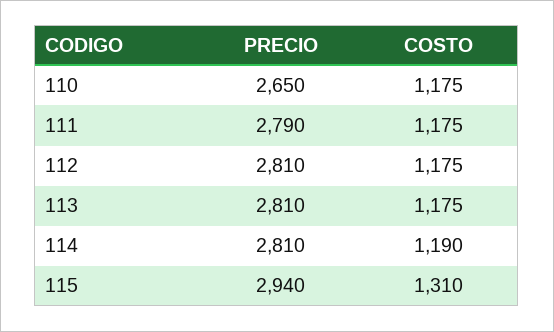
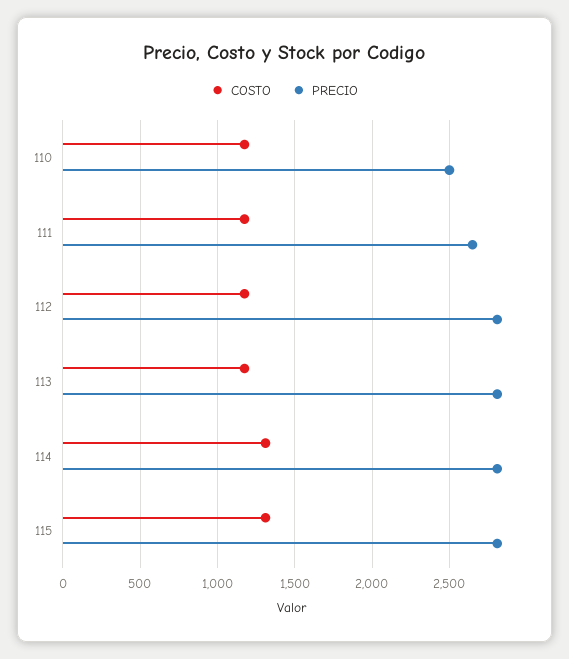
  {
    "PRECIO": {
-     "110": 2650,
+     "110": 2500,
-     "111": 2790,
+     "111": 2650,
      "112": 2810,
      "113": 2810,
      "114": 2810,
-     "115": 2940
+     "115": 2800
    },
    "COSTO": {
      "110": 1175,
      "111": 1175,
      "112": 1175,
      "113": 1175,
-     "114": 1190,
+     "114": 1300,
      "115": 1310
    }
  }

